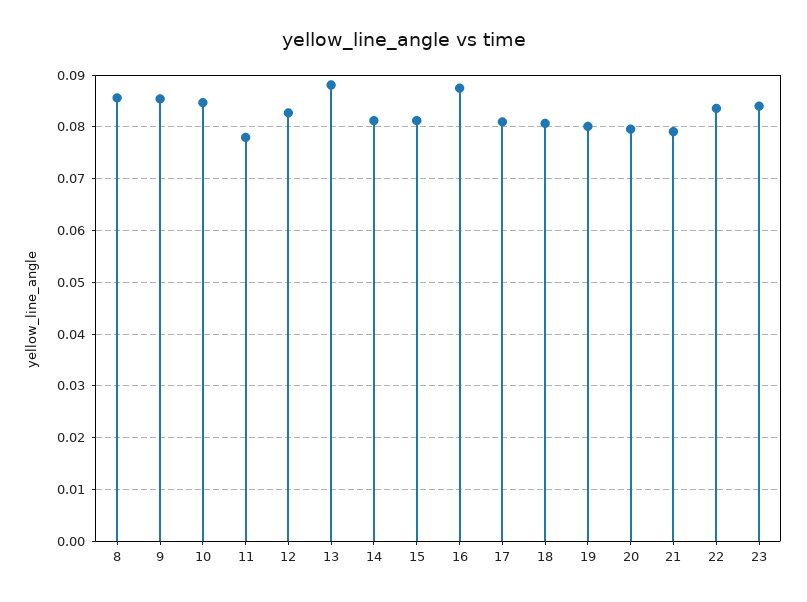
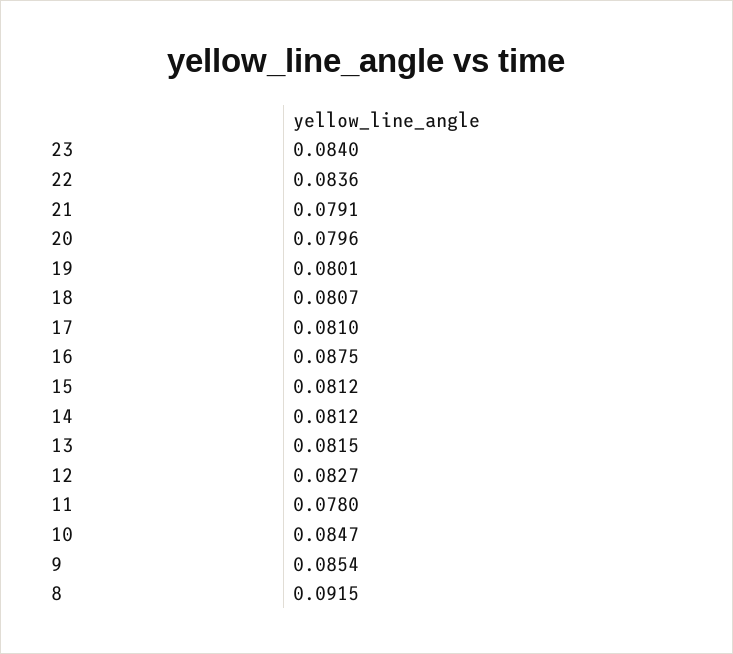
  {
-   "8": 0.086,
+   "8": 0.0915,
    "9": 0.0854,
    "10": 0.0847,
    "11": 0.078,
    "12": 0.0827,
-   "13": 0.088,
+   "13": 0.0815,
    "14": 0.0812,
    "15": 0.0812,
    "16": 0.0875,
    "17": 0.081,
    "18": 0.0807,
    "19": 0.0801,
    "20": 0.0796,
    "21": 0.0791,
    "22": 0.0836,
    "23": 0.084
  }

